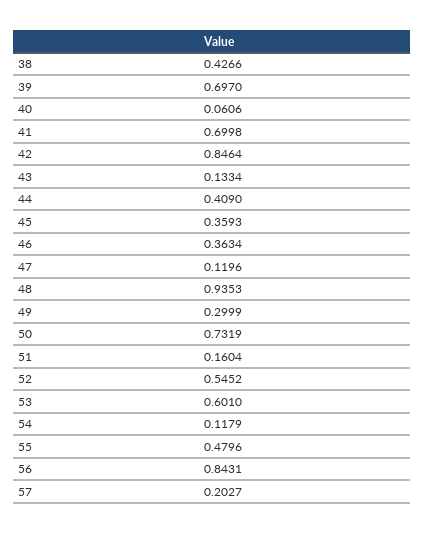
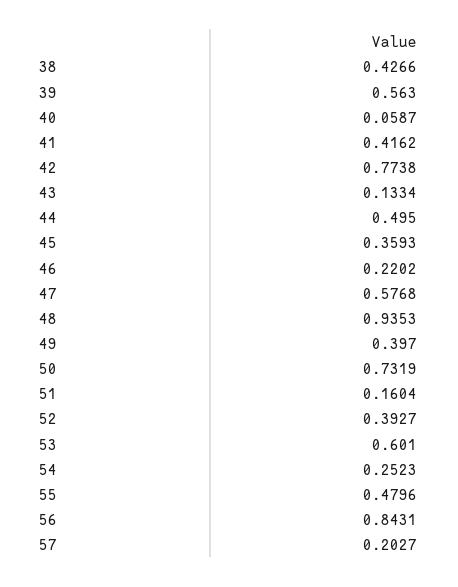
  {
    "38": 0.4266,
-   "39": 0.697,
+   "39": 0.563,
-   "40": 0.0606,
+   "40": 0.0587,
-   "41": 0.6998,
+   "41": 0.4162,
-   "42": 0.8464,
+   "42": 0.7738,
    "43": 0.1334,
-   "44": 0.409,
+   "44": 0.495,
    "45": 0.3593,
-   "46": 0.3634,
+   "46": 0.2202,
-   "47": 0.1196,
+   "47": 0.5768,
    "48": 0.9353,
-   "49": 0.2999,
+   "49": 0.397,
    "50": 0.7319,
    "51": 0.1604,
-   "52": 0.5452,
+   "52": 0.3927,
    "53": 0.601,
-   "54": 0.1179,
+   "54": 0.2523,
    "55": 0.4796,
    "56": 0.8431,
    "57": 0.2027
  }

